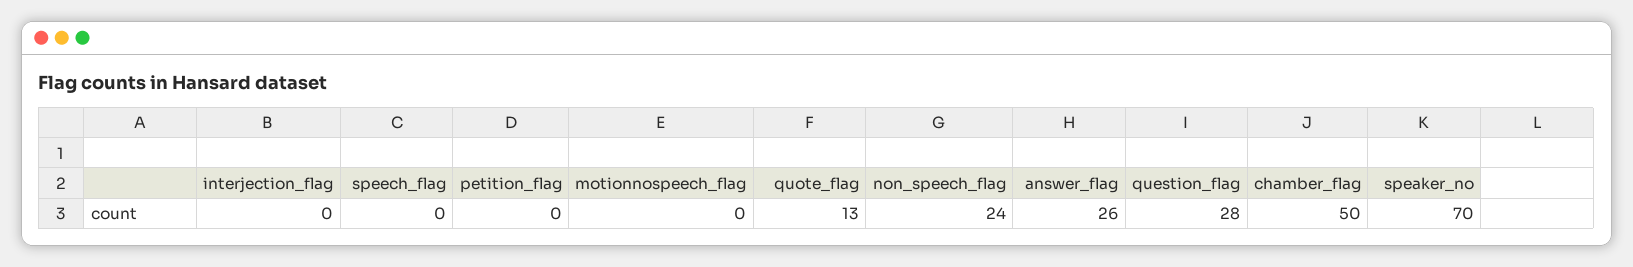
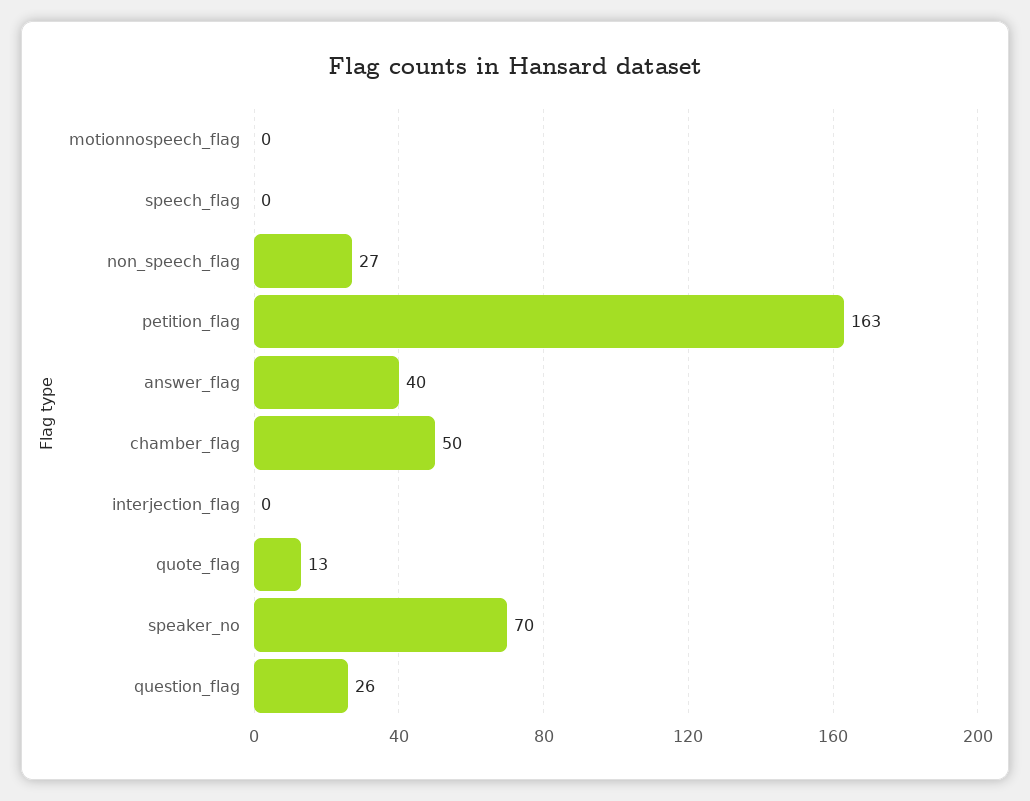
  {
    "interjection_flag": 0,
    "speech_flag": 0,
-   "petition_flag": 0,
+   "petition_flag": 163,
    "motionnospeech_flag": 0,
    "quote_flag": 13,
-   "non_speech_flag": 24,
+   "non_speech_flag": 27,
-   "answer_flag": 26,
+   "answer_flag": 40,
-   "question_flag": 28,
+   "question_flag": 26,
    "chamber_flag": 50,
    "speaker_no": 70
  }

